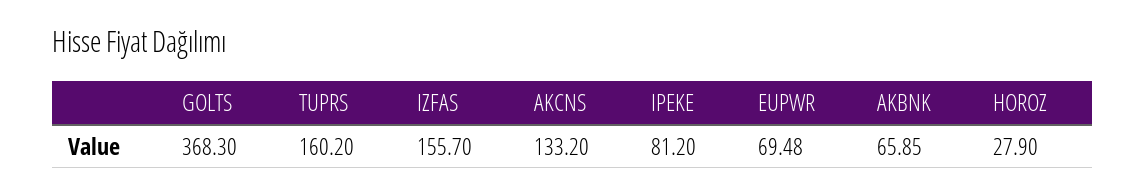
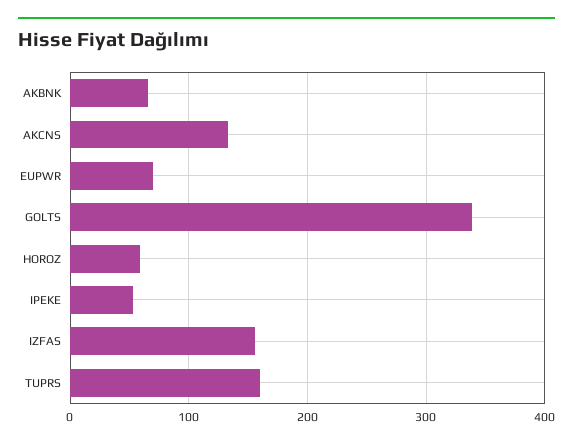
  {
-   "GOLTS": 368.3,
+   "GOLTS": 340,
    "TUPRS": 160.2,
    "IZFAS": 155.7,
    "AKCNS": 133.2,
-   "IPEKE": 81.2,
+   "IPEKE": 50,
    "EUPWR": 69.48,
    "AKBNK": 65.85,
-   "HOROZ": 27.9
+   "HOROZ": 60
  }

